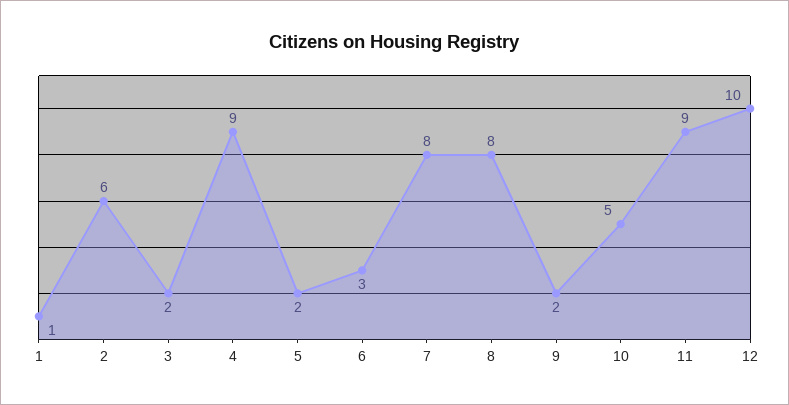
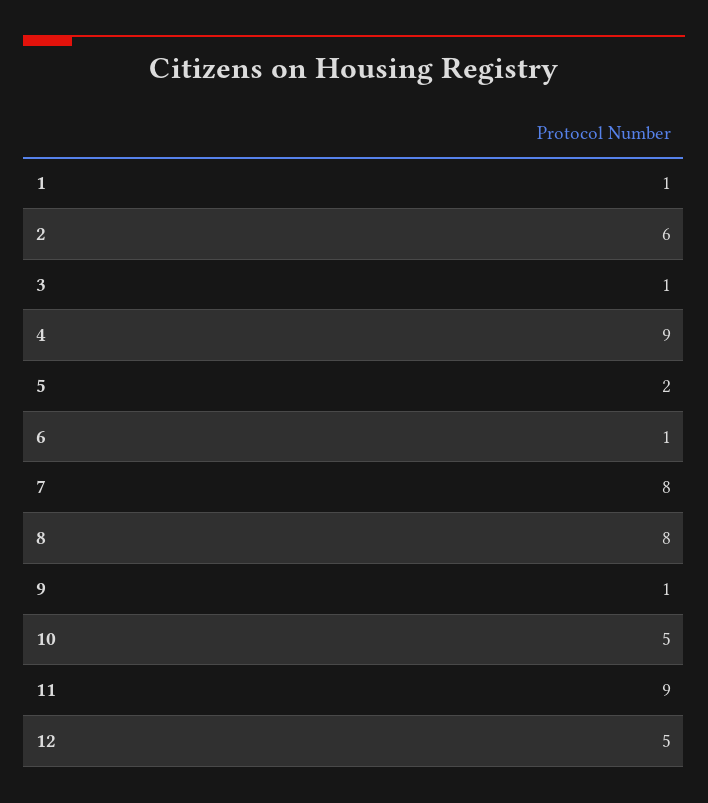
  {
    "1": 1,
    "2": 6,
-   "3": 2,
+   "3": 1,
    "4": 9,
    "5": 2,
-   "6": 3,
+   "6": 1,
    "7": 8,
    "8": 8,
-   "9": 2,
+   "9": 1,
    "10": 5,
    "11": 9,
-   "12": 10
+   "12": 5
  }

